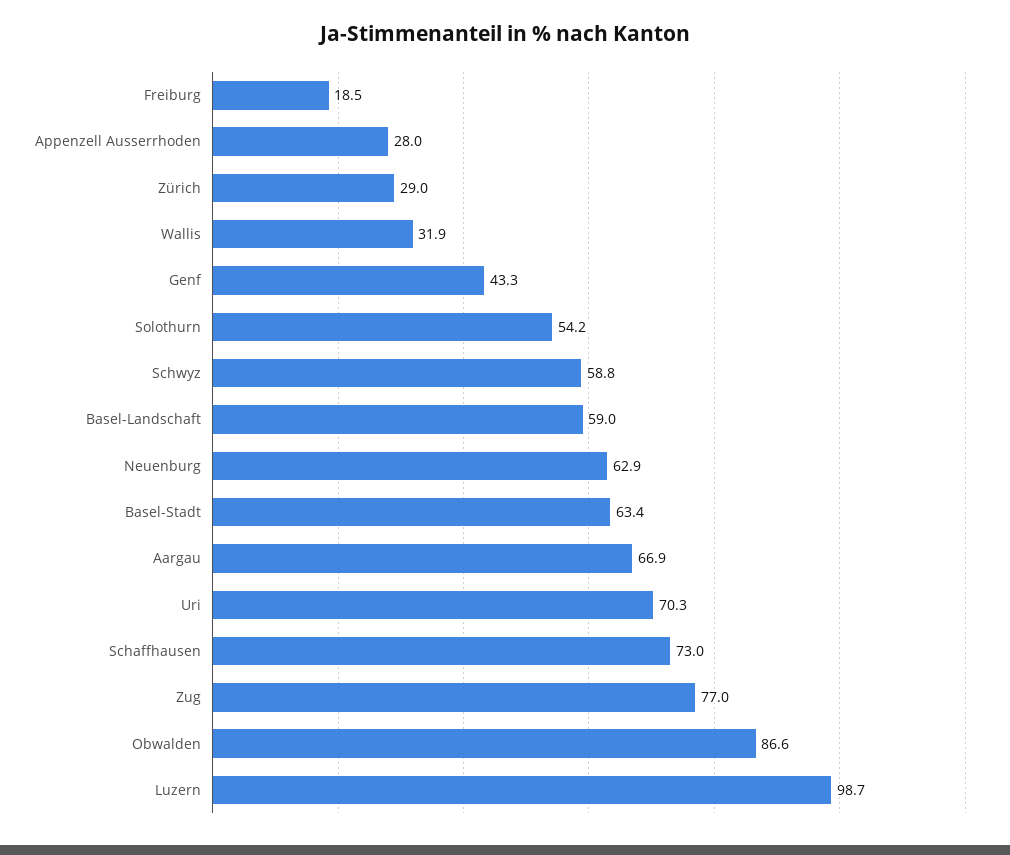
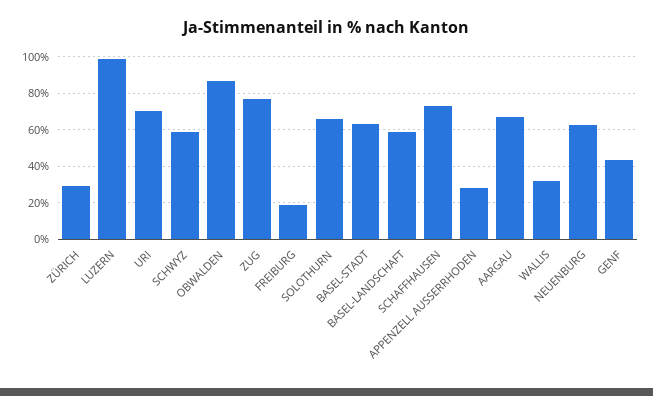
  {
    "Freiburg": 18.5,
    "Appenzell Ausserrhoden": 28,
    "Zürich": 29,
    "Wallis": 31.9,
    "Genf": 43.3,
-   "Solothurn": 54.2,
+   "Solothurn": 65,
    "Schwyz": 58.8,
    "Basel-Landschaft": 59,
    "Neuenburg": 62.9,
    "Basel-Stadt": 63.4,
    "Aargau": 66.9,
    "Uri": 70.3,
    "Schaffhausen": 73,
    "Zug": 77,
    "Obwalden": 86.6,
    "Luzern": 98.7
  }

